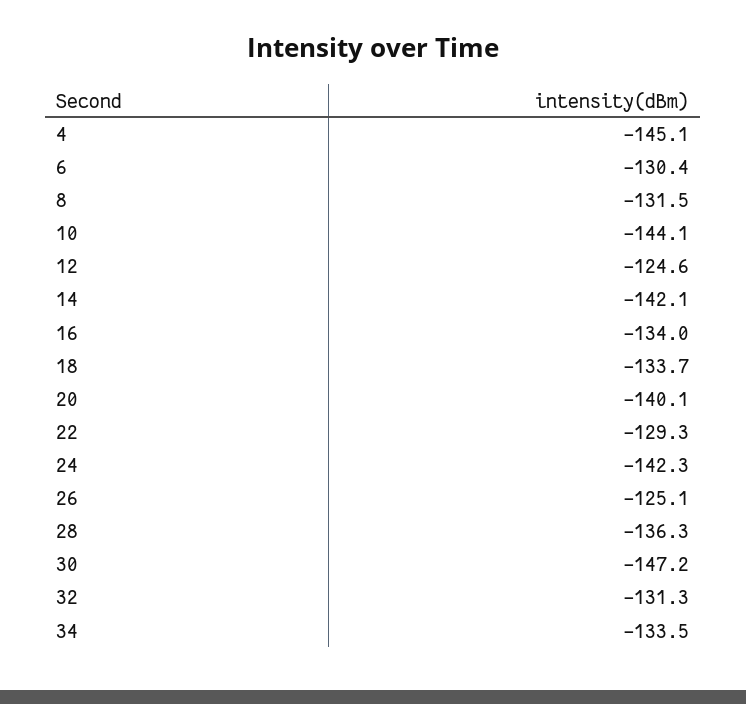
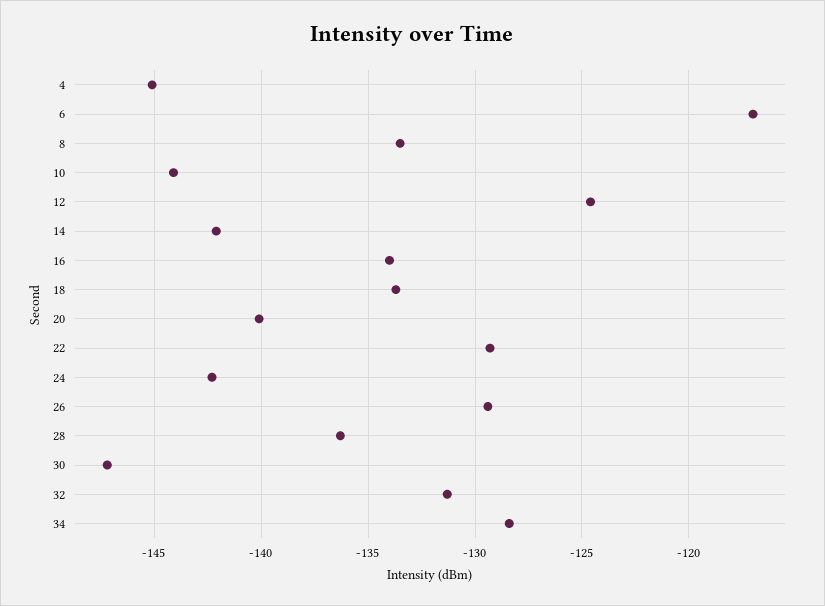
  {
    "4": -145.1,
-   "6": -130.4,
+   "6": -117,
-   "8": -131.5,
+   "8": -133.5,
    "10": -144.1,
    "12": -124.6,
    "14": -142.1,
    "16": -134,
    "18": -133.7,
    "20": -140.1,
    "22": -129.3,
    "24": -142.3,
-   "26": -125.1,
+   "26": -129.5,
    "28": -136.3,
    "30": -147.2,
    "32": -131.3,
-   "34": -133.5
+   "34": -128.5
  }

